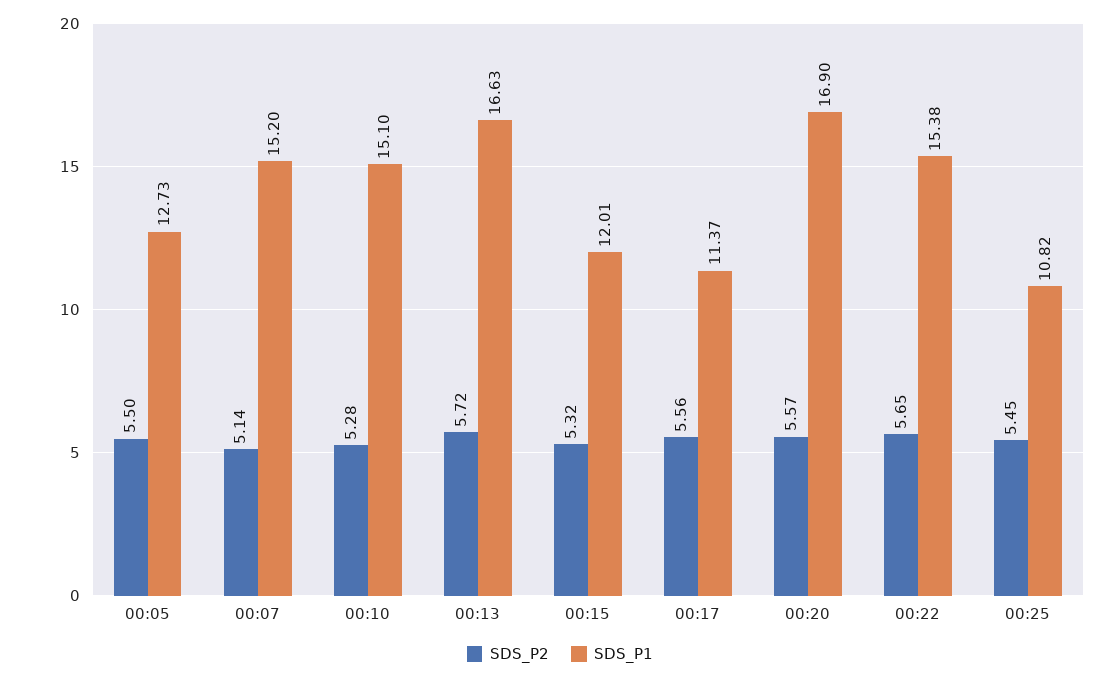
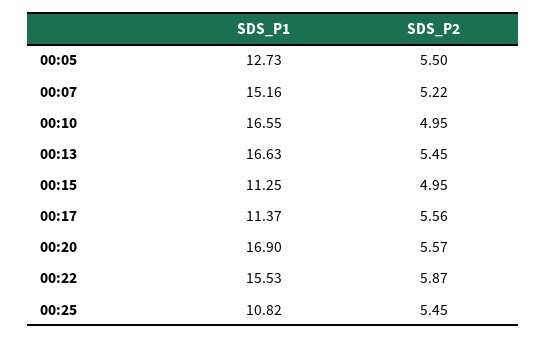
  {
    "SDS_P2": {
      "00:05": 5.5,
-     "00:07": 5.14,
+     "00:07": 5.22,
-     "00:10": 5.28,
+     "00:10": 4.95,
-     "00:13": 5.72,
+     "00:13": 5.45,
-     "00:15": 5.32,
+     "00:15": 4.95,
      "00:17": 5.56,
      "00:20": 5.57,
-     "00:22": 5.65,
+     "00:22": 5.87,
      "00:25": 5.45
    },
    "SDS_P1": {
      "00:05": 12.73,
-     "00:07": 15.2,
+     "00:07": 15.16,
-     "00:10": 15.1,
+     "00:10": 16.55,
      "00:13": 16.63,
-     "00:15": 12.01,
+     "00:15": 11.25,
      "00:17": 11.37,
      "00:20": 16.9,
-     "00:22": 15.38,
+     "00:22": 15.53,
      "00:25": 10.82
    }
  }

